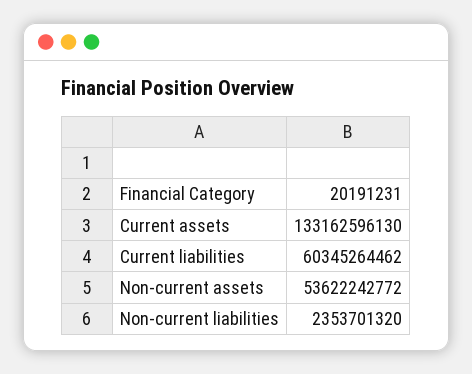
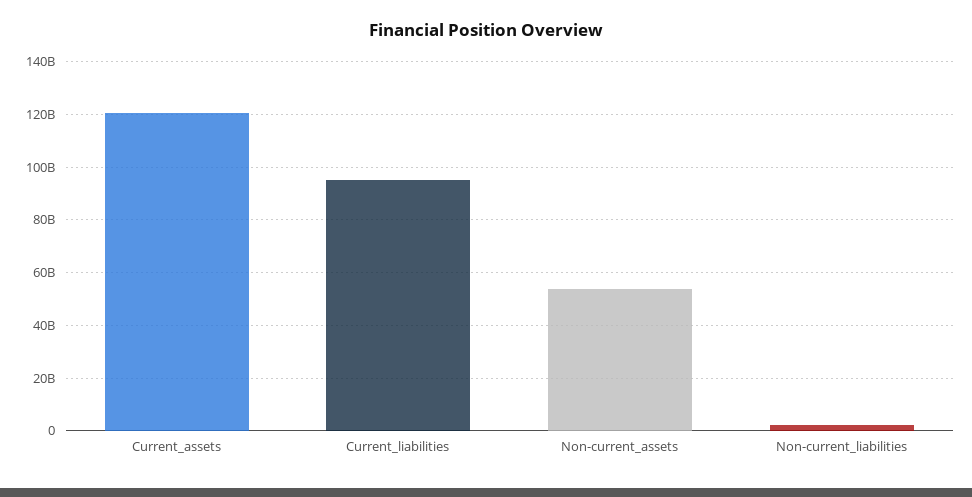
  {
-   "Current assets": 133162596130,
+   "Current assets": 120000000000,
-   "Current liabilities": 60345264462,
+   "Current liabilities": 95000000000,
    "Non-current assets": 53622242772,
    "Non-current liabilities": 2353701320
  }

